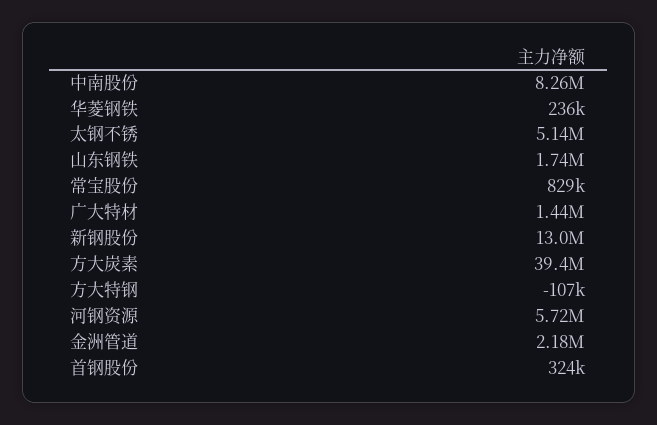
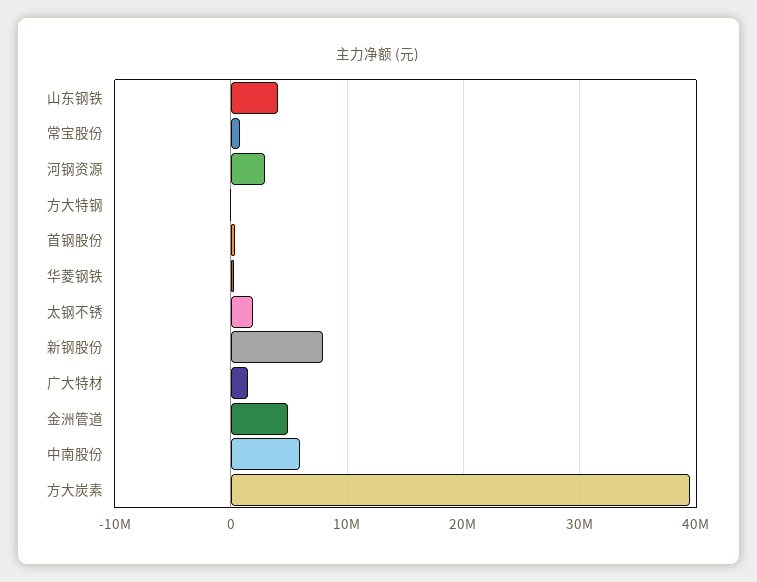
  {
-   "中南股份": 8260000,
+   "中南股份": 6000000,
    "华菱钢铁": 236000,
-   "太钢不锈": 5140000,
+   "太钢不锈": 2000000,
-   "山东钢铁": 1740000,
+   "山东钢铁": 4000000,
    "常宝股份": 829000,
    "广大特材": 1440000,
-   "新钢股份": 13000000,
+   "新钢股份": 8000000,
    "方大炭素": 39400000,
    "方大特钢": -107000,
-   "河钢资源": 5720000,
+   "河钢资源": 3000000,
-   "金洲管道": 2180000,
+   "金洲管道": 5000000,
    "首钢股份": 324000
  }

